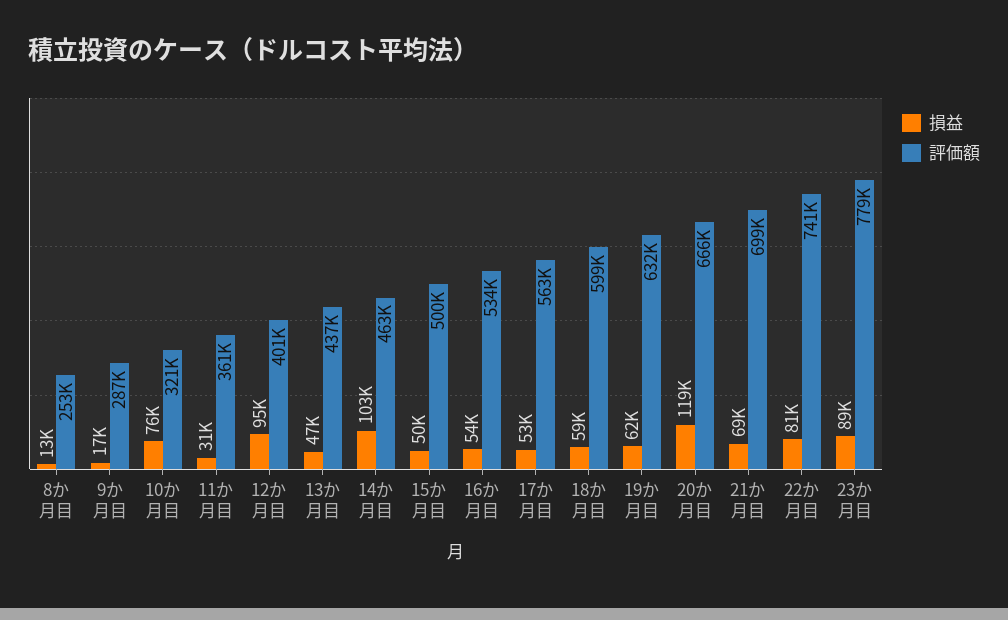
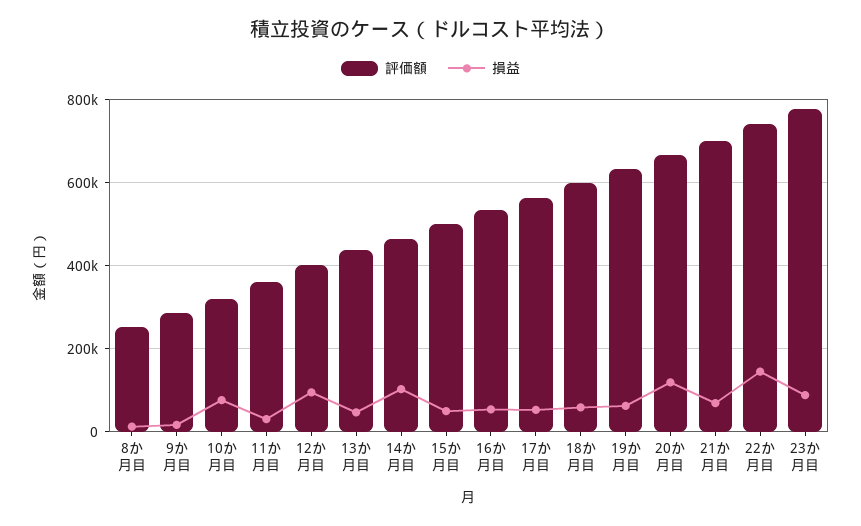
  {
    "損益": {
      "8か月目": 13000,
      "9か月目": 17000,
      "10か月目": 76000,
      "11か月目": 31000,
      "12か月目": 95000,
      "13か月目": 47000,
      "14か月目": 103000,
      "15か月目": 50000,
      "16か月目": 54000,
      "17か月目": 53000,
      "18か月目": 59000,
      "19か月目": 62000,
      "20か月目": 119000,
      "21か月目": 69000,
-     "22か月目": 81000,
+     "22か月目": 140000,
      "23か月目": 89000
    },
    "評価額": {
      "8か月目": 253000,
      "9か月目": 287000,
      "10か月目": 321000,
      "11か月目": 361000,
      "12か月目": 401000,
      "13か月目": 437000,
      "14か月目": 463000,
      "15か月目": 500000,
      "16か月目": 534000,
      "17か月目": 563000,
      "18か月目": 599000,
      "19か月目": 632000,
      "20か月目": 666000,
      "21か月目": 699000,
      "22か月目": 741000,
      "23か月目": 779000
    }
  }

